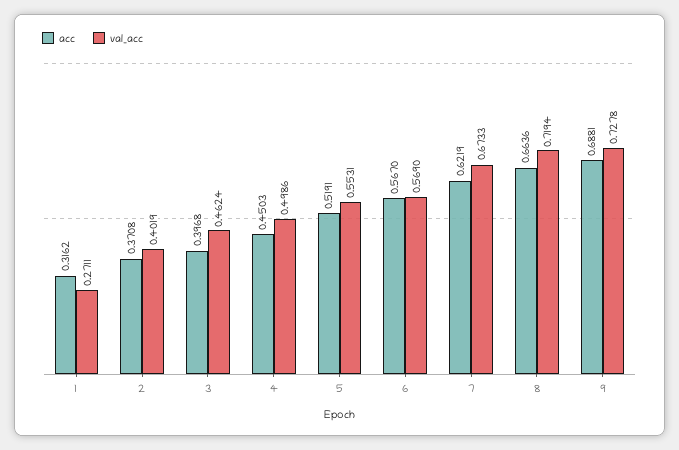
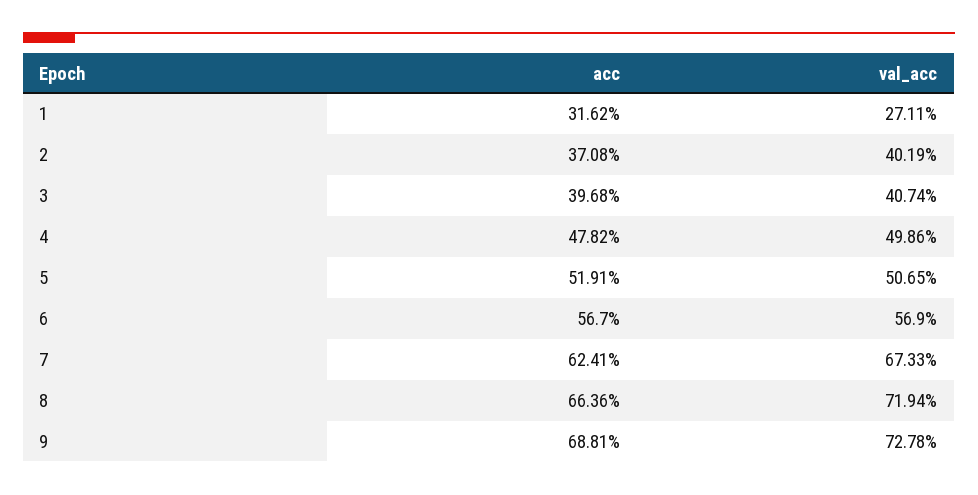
  {
    "acc": {
      "1": 0.3162,
      "2": 0.3708,
      "3": 0.3968,
-     "4": 0.4503,
+     "4": 0.4782,
      "5": 0.5191,
      "6": 0.567,
-     "7": 0.6219,
+     "7": 0.6241,
      "8": 0.6636,
      "9": 0.6881
    },
    "val_acc": {
      "1": 0.2711,
      "2": 0.4019,
-     "3": 0.4624,
+     "3": 0.4074,
      "4": 0.4986,
-     "5": 0.5531,
+     "5": 0.5065,
      "6": 0.569,
      "7": 0.6733,
      "8": 0.7194,
      "9": 0.7278
    }
  }

